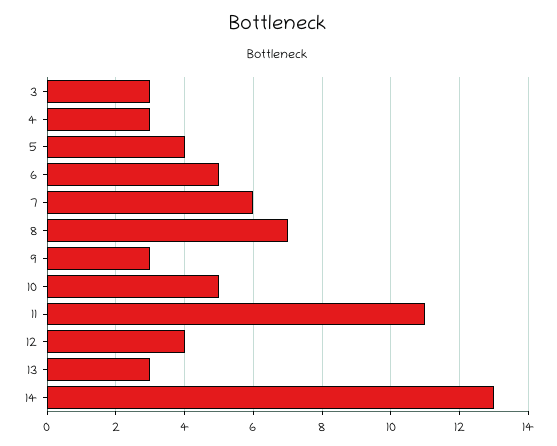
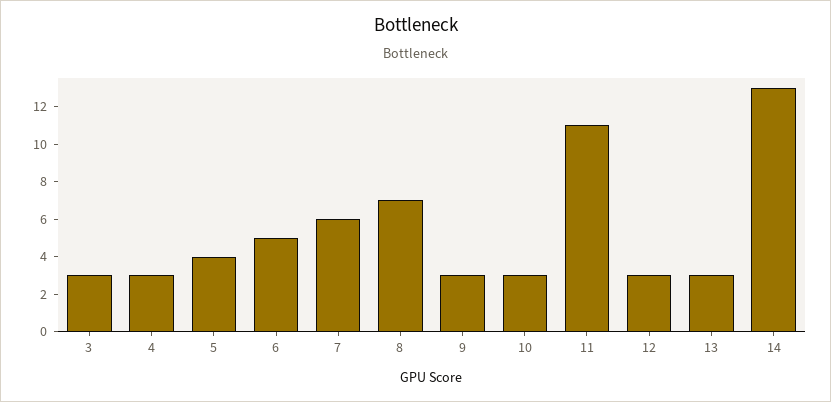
  {
    "3": 3,
    "4": 3,
    "5": 4,
    "6": 5,
    "7": 6,
    "8": 7,
    "9": 3,
-   "10": 5,
+   "10": 3,
    "11": 11,
-   "12": 4,
+   "12": 3,
    "13": 3,
    "14": 13
  }

